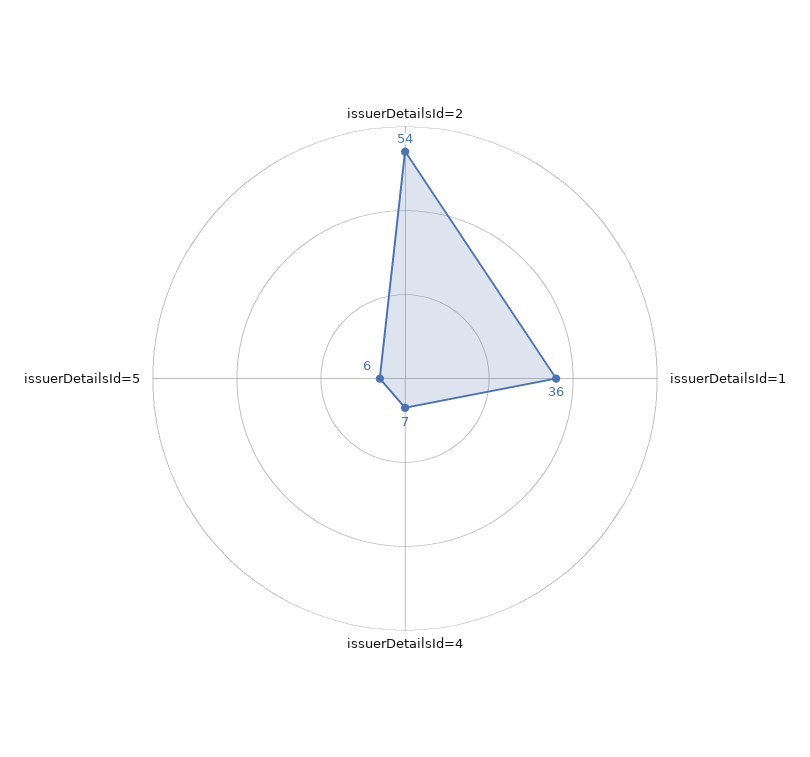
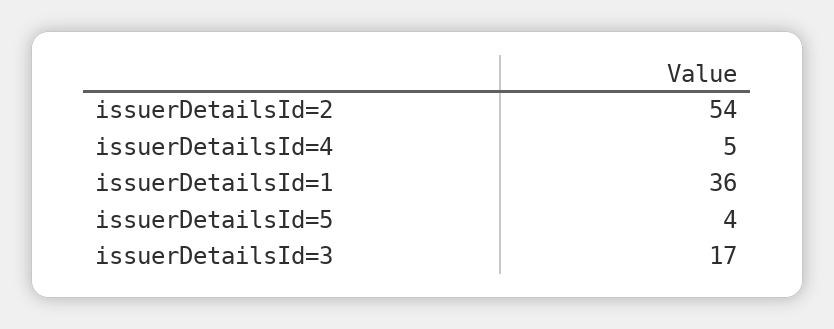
  {
    "issuerDetailsId=2": 54,
    "issuerDetailsId=1": 36,
-   "issuerDetailsId=4": 7,
+   "issuerDetailsId=4": 5,
-   "issuerDetailsId=5": 6
+   "issuerDetailsId=5": 4,
+   "issuerDetailsId=3": 17
  }

